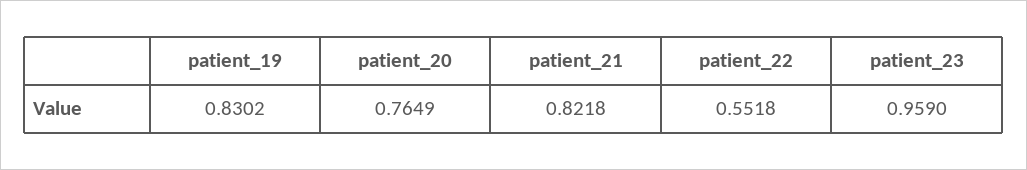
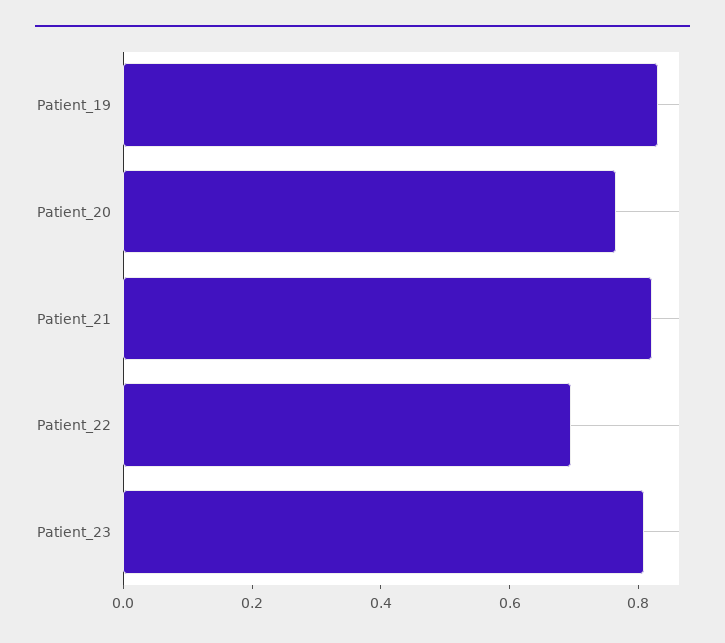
  {
    "patient_19": 0.8302,
    "patient_20": 0.7649,
    "patient_21": 0.8218,
-   "patient_22": 0.5518,
+   "patient_22": 0.7,
-   "patient_23": 0.959
+   "patient_23": 0.8
  }

